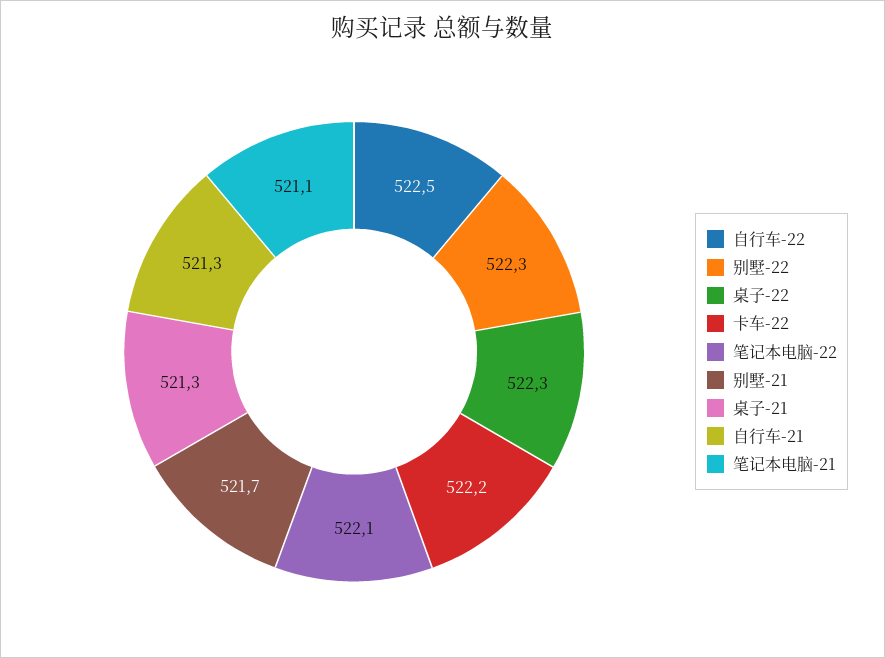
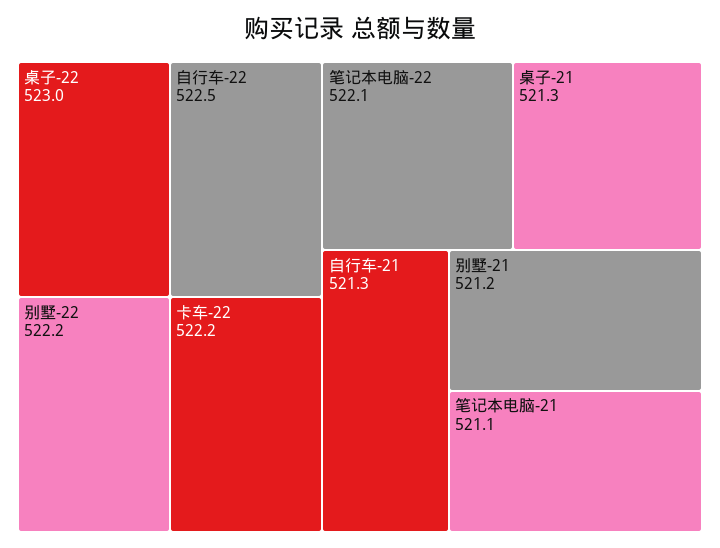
  {
    "自行车-22": 522.5,
-   "别墅-22": 522.3,
+   "别墅-22": 522.2,
-   "桌子-22": 522.3,
+   "桌子-22": 523,
    "卡车-22": 522.2,
    "笔记本电脑-22": 522.1,
-   "别墅-21": 521.7,
+   "别墅-21": 521.2,
    "桌子-21": 521.3,
    "自行车-21": 521.3,
    "笔记本电脑-21": 521.1
  }

